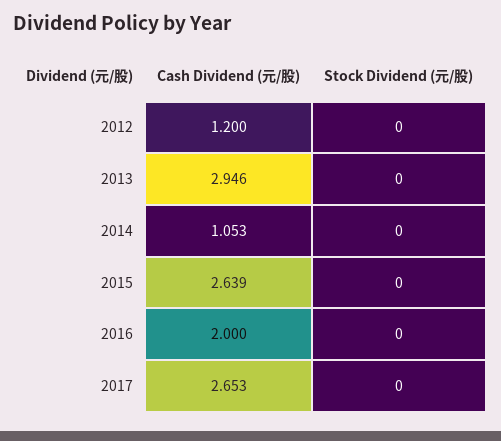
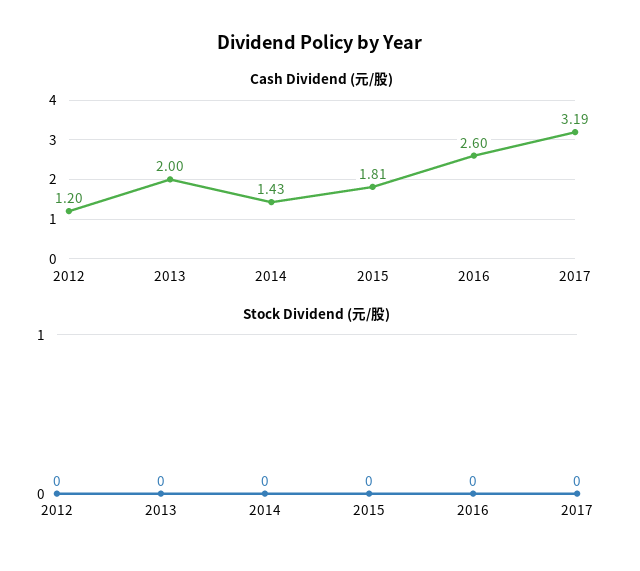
  {
    "Cash Dividend (元/股)": {
      "2012": 1.2,
-     "2013": 2.946,
+     "2013": 2,
-     "2014": 1.053,
+     "2014": 1.43,
-     "2015": 2.639,
+     "2015": 1.81,
-     "2016": 2,
+     "2016": 2.6,
-     "2017": 2.653
+     "2017": 3.19
    },
    "Stock Dividend (元/股)": {
      "2012": 0,
      "2013": 0,
      "2014": 0,
      "2015": 0,
      "2016": 0,
      "2017": 0
    }
  }

